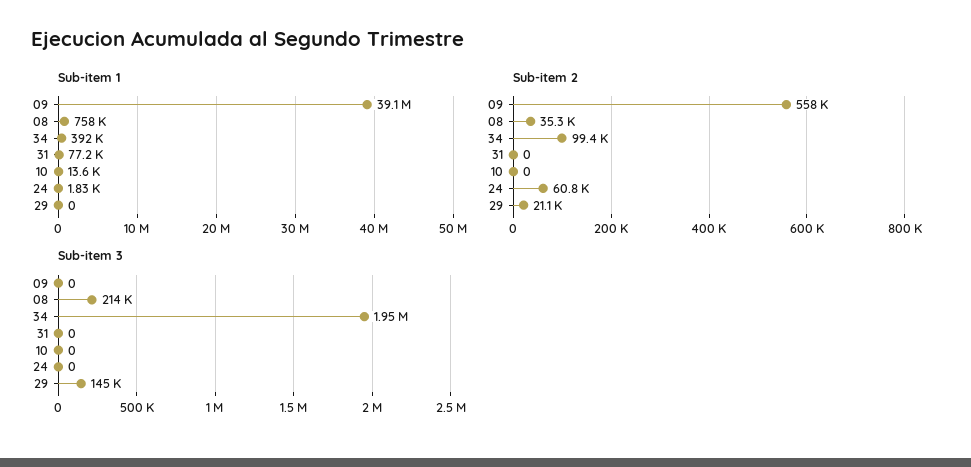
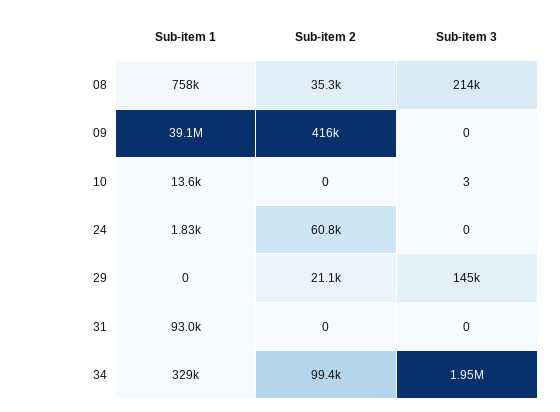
  {
    "Sub-item 1": {
      "09": 39100000,
      "08": 758000,
-     "34": 392000,
+     "34": 329000,
-     "31": 77200,
+     "31": 93000,
      "10": 13600,
      "24": 1830,
      "29": 0
    },
    "Sub-item 2": {
-     "09": 558000,
+     "09": 416000,
      "08": 35300,
      "34": 99400,
      "31": 0,
      "10": 0,
      "24": 60800,
      "29": 21100
    },
    "Sub-item 3": {
      "09": 0,
      "08": 214000,
      "34": 1950000,
      "31": 0,
-     "10": 0,
+     "10": 3,
      "24": 0,
      "29": 145000
    }
  }

